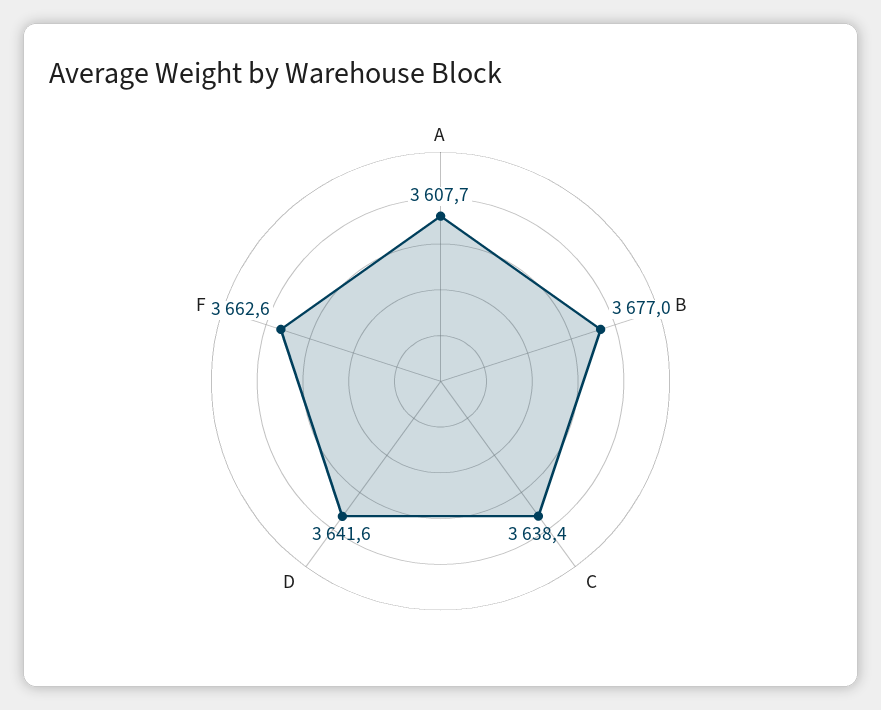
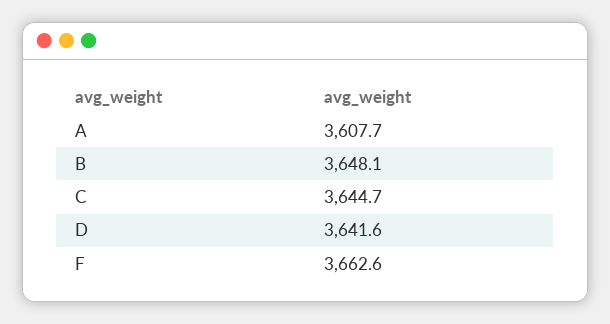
  {
    "A": 3607.7,
-   "B": 3677,
+   "B": 3648.1,
-   "C": 3638.4,
+   "C": 3644.7,
    "D": 3641.6,
    "F": 3662.6
  }

